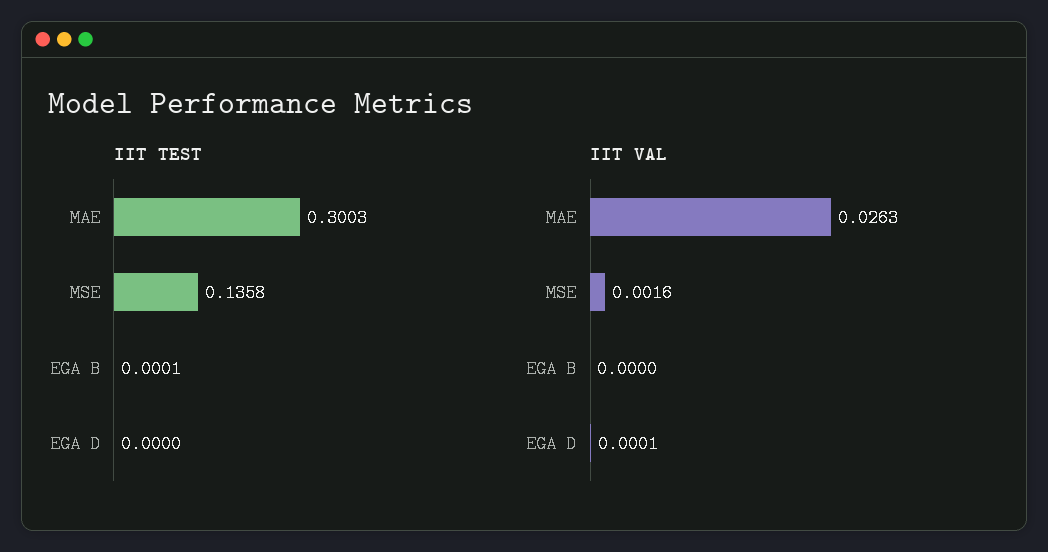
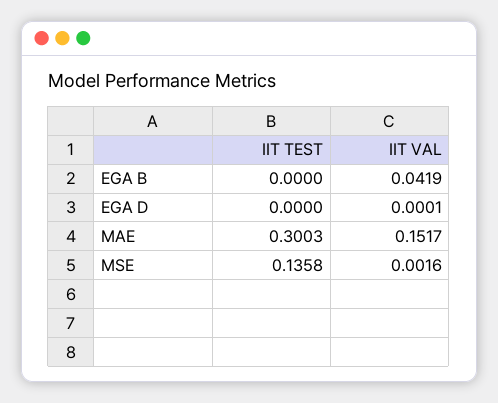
  {
    "IIT TEST": {
      "MAE": 0.3003,
      "MSE": 0.1358,
-     "EGA B": 0.0001,
+     "EGA B": 0,
      "EGA D": 0
    },
    "IIT VAL": {
-     "MAE": 0.0263,
+     "MAE": 0.1517,
      "MSE": 0.0016,
-     "EGA B": 0,
+     "EGA B": 0.0419,
      "EGA D": 0.0001
    }
  }

